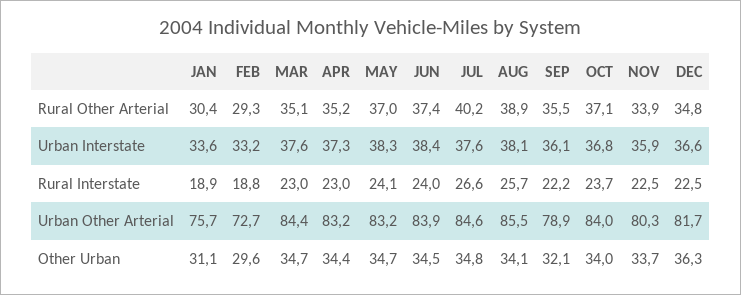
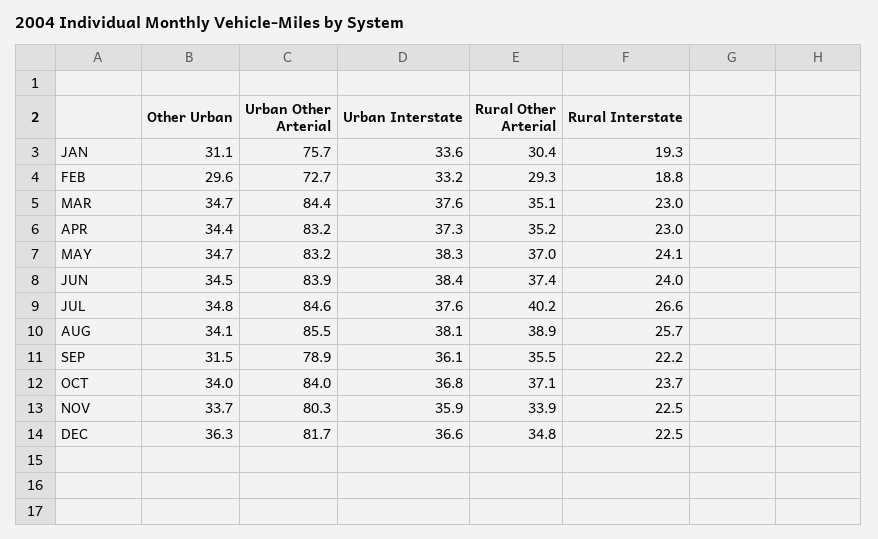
  {
    "JAN": {
      "Rural Other Arterial": 30.4,
      "Urban Interstate": 33.6,
-     "Rural Interstate": 18.9,
+     "Rural Interstate": 19.3,
      "Urban Other Arterial": 75.7,
      "Other Urban": 31.1
    },
    "FEB": {
      "Rural Other Arterial": 29.3,
      "Urban Interstate": 33.2,
      "Rural Interstate": 18.8,
      "Urban Other Arterial": 72.7,
      "Other Urban": 29.6
    },
    "MAR": {
      "Rural Other Arterial": 35.1,
      "Urban Interstate": 37.6,
      "Rural Interstate": 23,
      "Urban Other Arterial": 84.4,
      "Other Urban": 34.7
    },
    "APR": {
      "Rural Other Arterial": 35.2,
      "Urban Interstate": 37.3,
      "Rural Interstate": 23,
      "Urban Other Arterial": 83.2,
      "Other Urban": 34.4
    },
    "MAY": {
      "Rural Other Arterial": 37,
      "Urban Interstate": 38.3,
      "Rural Interstate": 24.1,
      "Urban Other Arterial": 83.2,
      "Other Urban": 34.7
    },
    "JUN": {
      "Rural Other Arterial": 37.4,
      "Urban Interstate": 38.4,
      "Rural Interstate": 24,
      "Urban Other Arterial": 83.9,
      "Other Urban": 34.5
    },
    "JUL": {
      "Rural Other Arterial": 40.2,
      "Urban Interstate": 37.6,
      "Rural Interstate": 26.6,
      "Urban Other Arterial": 84.6,
      "Other Urban": 34.8
    },
    "AUG": {
      "Rural Other Arterial": 38.9,
      "Urban Interstate": 38.1,
      "Rural Interstate": 25.7,
      "Urban Other Arterial": 85.5,
      "Other Urban": 34.1
    },
    "SEP": {
      "Rural Other Arterial": 35.5,
      "Urban Interstate": 36.1,
      "Rural Interstate": 22.2,
      "Urban Other Arterial": 78.9,
-     "Other Urban": 32.1
+     "Other Urban": 31.5
    },
    "OCT": {
      "Rural Other Arterial": 37.1,
      "Urban Interstate": 36.8,
      "Rural Interstate": 23.7,
      "Urban Other Arterial": 84,
      "Other Urban": 34
    },
    "NOV": {
      "Rural Other Arterial": 33.9,
      "Urban Interstate": 35.9,
      "Rural Interstate": 22.5,
      "Urban Other Arterial": 80.3,
      "Other Urban": 33.7
    },
    "DEC": {
      "Rural Other Arterial": 34.8,
      "Urban Interstate": 36.6,
      "Rural Interstate": 22.5,
      "Urban Other Arterial": 81.7,
      "Other Urban": 36.3
    }
  }

